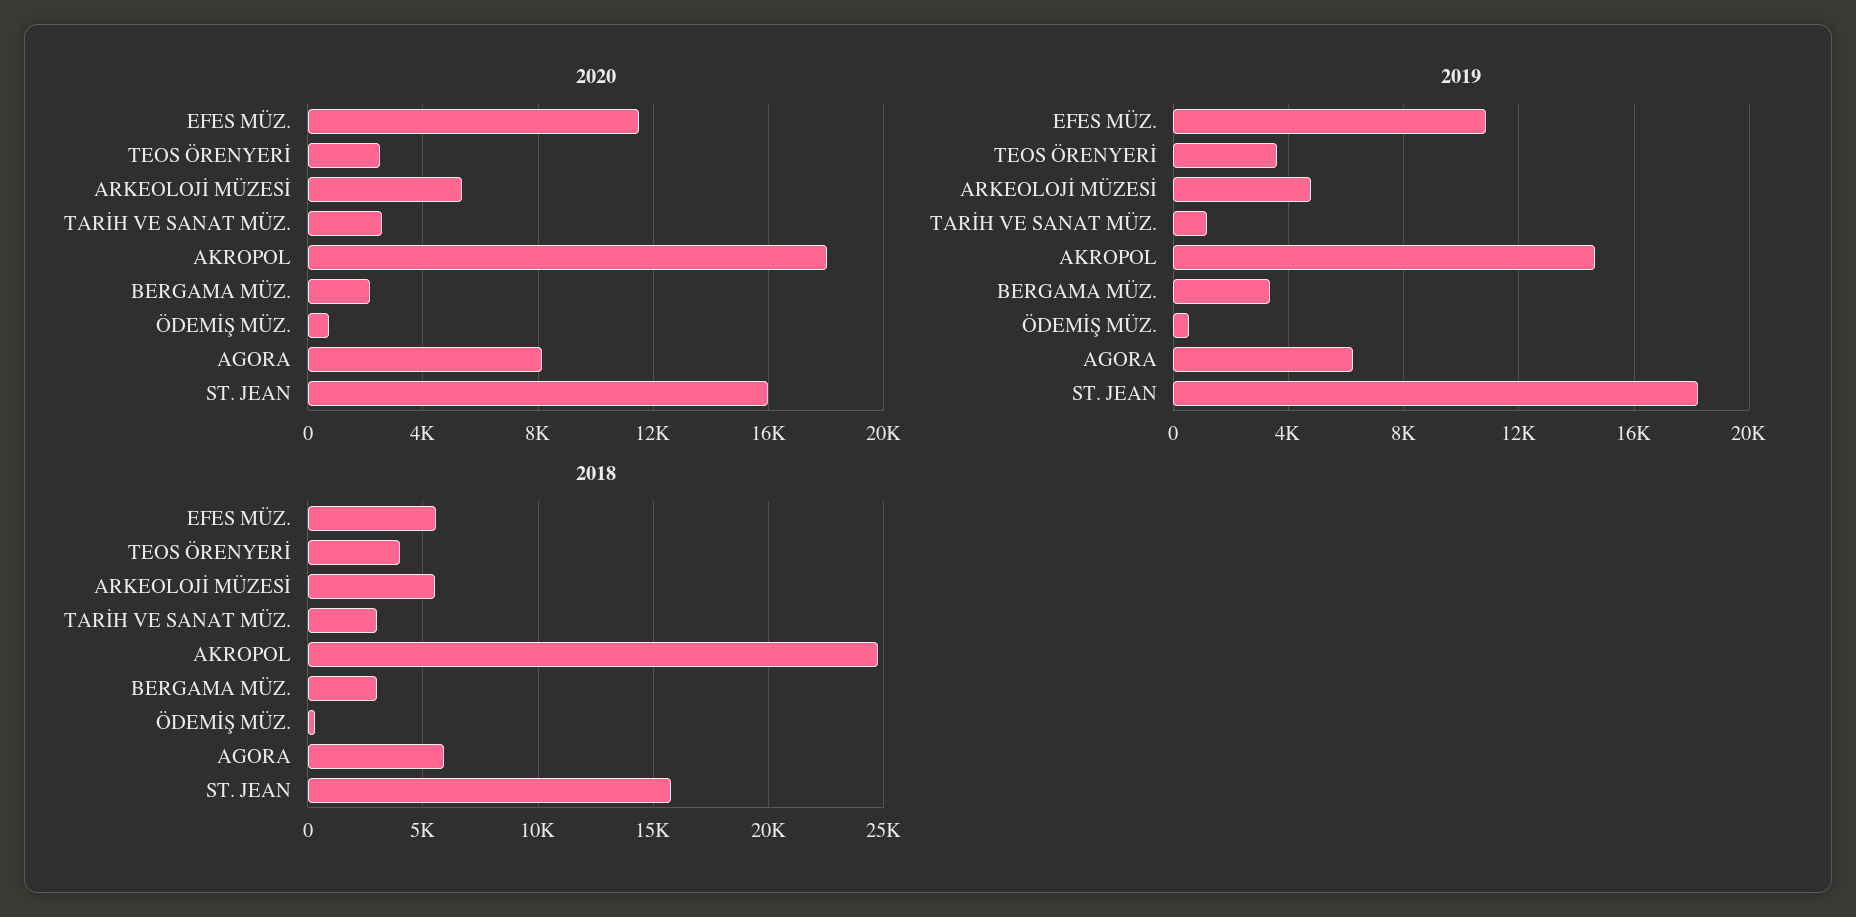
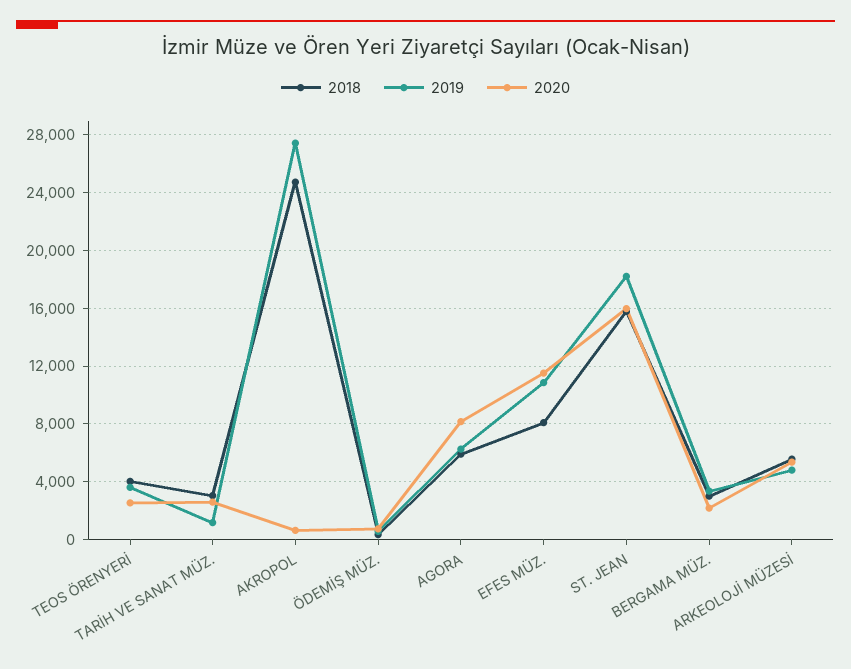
  {
    "2020": {
      "EFES MÜZ.": 11500,
      "TEOS ÖRENYERİ": 2500,
      "ARKEOLOJİ MÜZESİ": 5500,
      "TARİH VE SANAT MÜZ.": 2500,
-     "AKROPOL": 18000,
+     "AKROPOL": 500,
      "BERGAMA MÜZ.": 2000,
      "ÖDEMİŞ MÜZ.": 500,
      "AGORA": 8000,
      "ST. JEAN": 16000
    },
    "2019": {
      "EFES MÜZ.": 11000,
      "TEOS ÖRENYERİ": 3500,
      "ARKEOLOJİ MÜZESİ": 5000,
      "TARİH VE SANAT MÜZ.": 1000,
-     "AKROPOL": 14500,
+     "AKROPOL": 27500,
      "BERGAMA MÜZ.": 3500,
      "ÖDEMİŞ MÜZ.": 500,
      "AGORA": 6000,
      "ST. JEAN": 18000
    },
    "2018": {
-     "EFES MÜZ.": 5500,
+     "EFES MÜZ.": 8000,
      "TEOS ÖRENYERİ": 4000,
      "ARKEOLOJİ MÜZESİ": 5500,
      "TARİH VE SANAT MÜZ.": 3000,
      "AKROPOL": 24500,
      "BERGAMA MÜZ.": 3000,
      "ÖDEMİŞ MÜZ.": 500,
      "AGORA": 6000,
      "ST. JEAN": 16000
    }
  }

